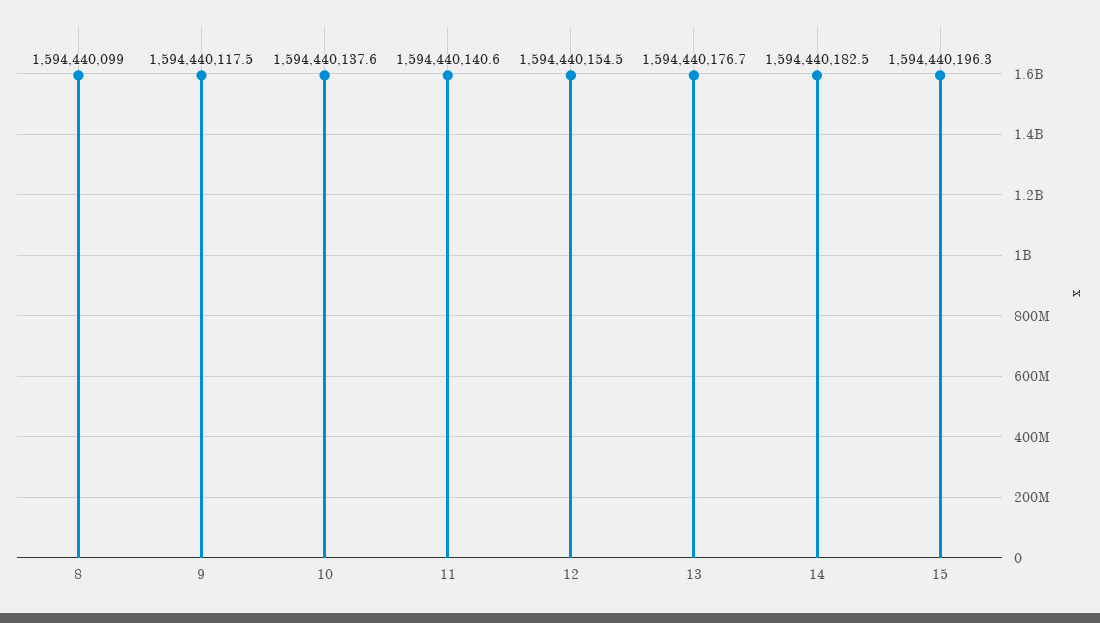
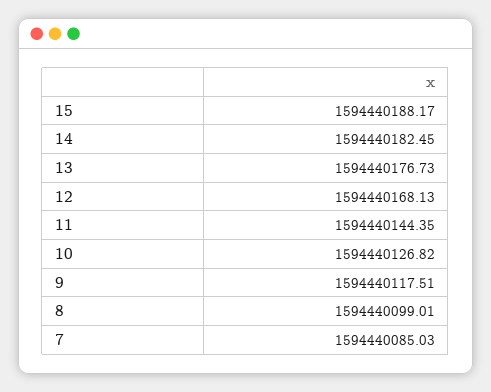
  {
    "8": 1594440099.01,
    "9": 1594440117.51,
-   "10": 1594440137.6,
+   "10": 1594440126.82,
-   "11": 1594440140.6,
+   "11": 1594440144.35,
-   "12": 1594440154.5,
+   "12": 1594440168.13,
    "13": 1594440176.73,
    "14": 1594440182.45,
-   "15": 1594440196.3
+   "15": 1594440188.17,
+   "7": 1594440085.03
  }

